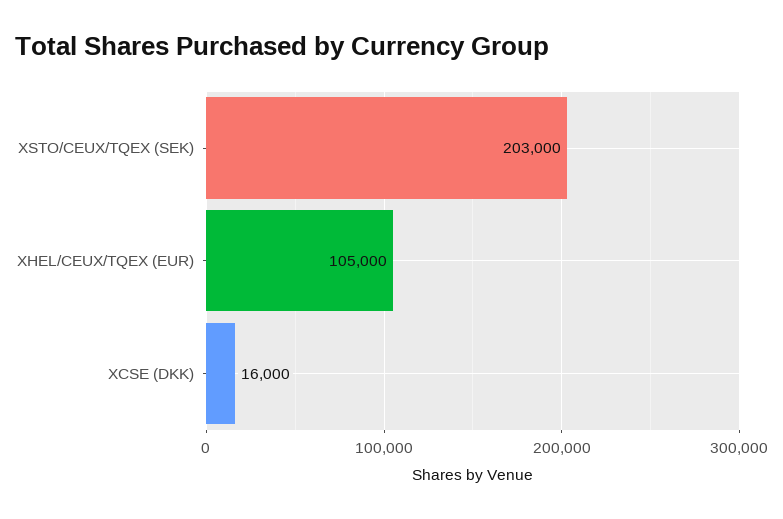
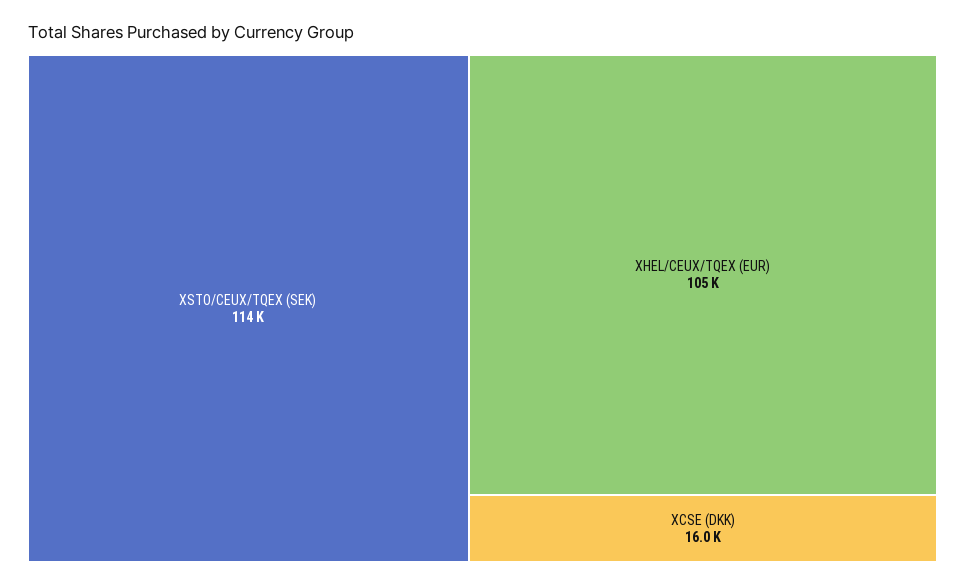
  {
-   "XSTO/CEUX/TQEX (SEK)": 203000,
+   "XSTO/CEUX/TQEX (SEK)": 114000,
    "XHEL/CEUX/TQEX (EUR)": 105000,
    "XCSE (DKK)": 16000
  }

